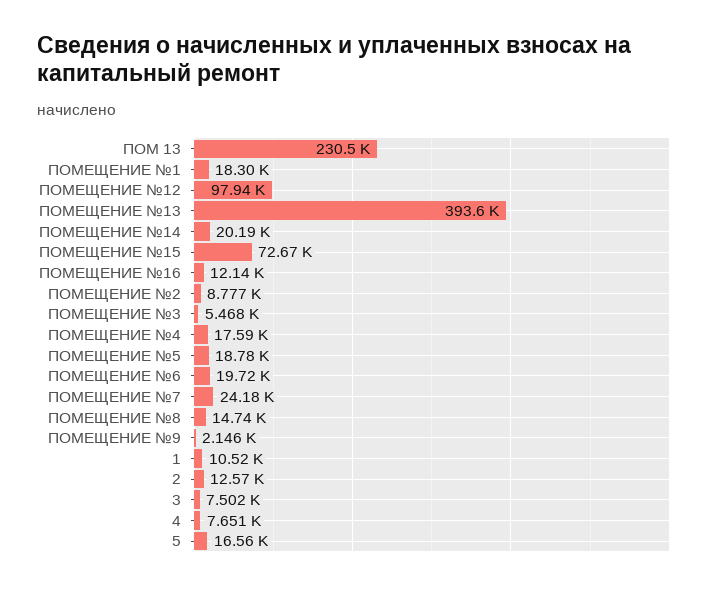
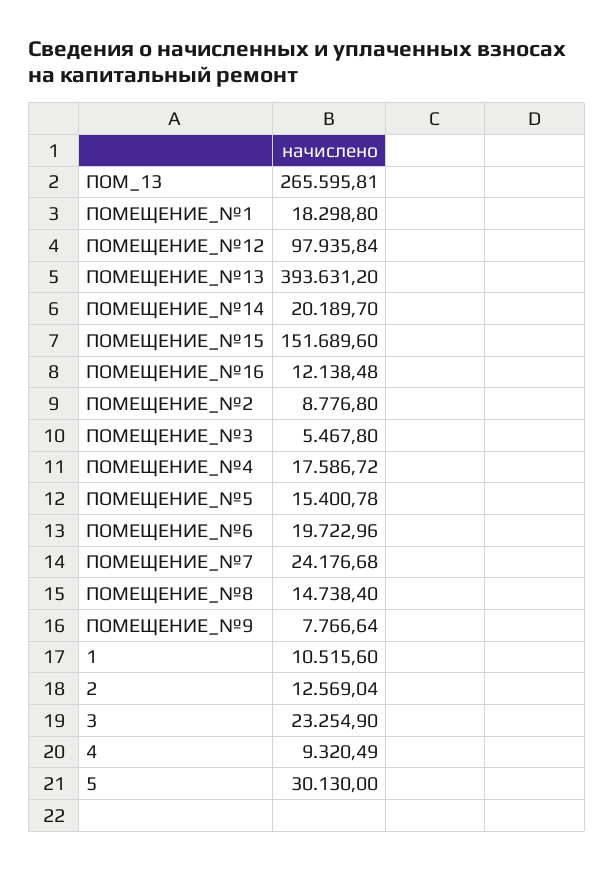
  {
-   "ПОМ 13": 230500,
+   "ПОМ 13": 265595.81,
    "ПОМЕЩЕНИЕ №1": 18298.8,
    "ПОМЕЩЕНИЕ №12": 97935.84,
    "ПОМЕЩЕНИЕ №13": 393631.2,
    "ПОМЕЩЕНИЕ №14": 20189.7,
-   "ПОМЕЩЕНИЕ №15": 72670,
+   "ПОМЕЩЕНИЕ №15": 151689.6,
    "ПОМЕЩЕНИЕ №16": 12138.48,
    "ПОМЕЩЕНИЕ №2": 8776.8,
    "ПОМЕЩЕНИЕ №3": 5467.8,
    "ПОМЕЩЕНИЕ №4": 17586.72,
-   "ПОМЕЩЕНИЕ №5": 18780,
+   "ПОМЕЩЕНИЕ №5": 15400.78,
    "ПОМЕЩЕНИЕ №6": 19722.96,
    "ПОМЕЩЕНИЕ №7": 24176.68,
    "ПОМЕЩЕНИЕ №8": 14738.4,
-   "ПОМЕЩЕНИЕ №9": 2146,
+   "ПОМЕЩЕНИЕ №9": 7766.64,
    "1": 10515.6,
    "2": 12569.04,
-   "3": 7502,
+   "3": 23254.9,
-   "4": 7651,
+   "4": 9320.49,
-   "5": 16560
+   "5": 30130
  }

